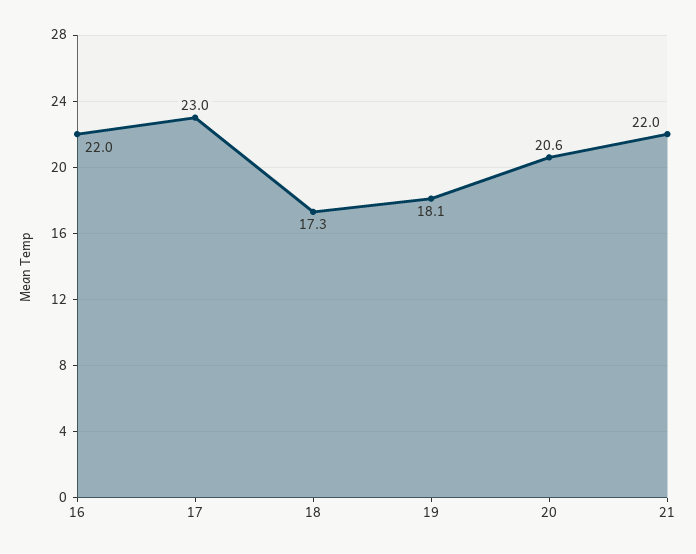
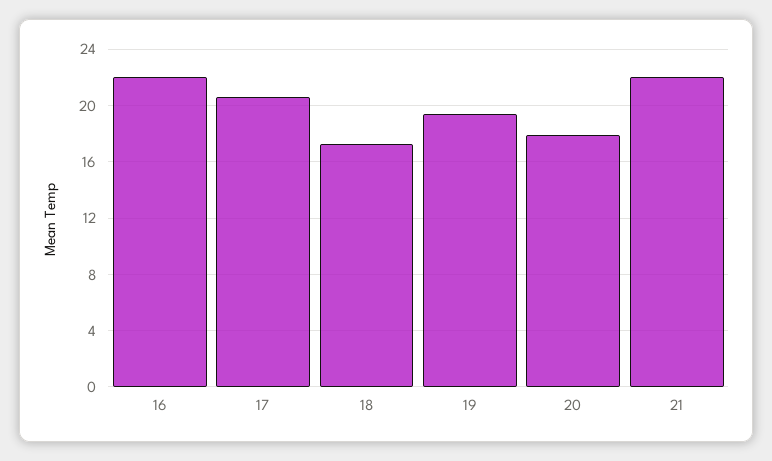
  {
    "16": 22,
-   "17": 23,
+   "17": 20.5,
    "18": 17.3,
-   "19": 18.1,
+   "19": 19.5,
-   "20": 20.6,
+   "20": 18,
    "21": 22
  }

